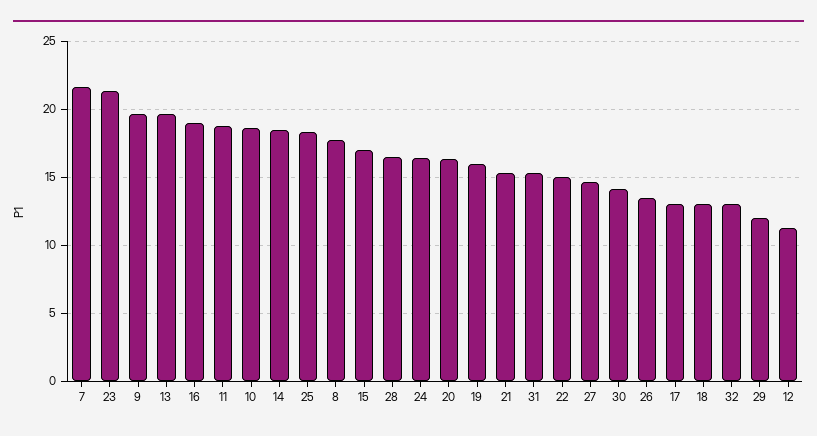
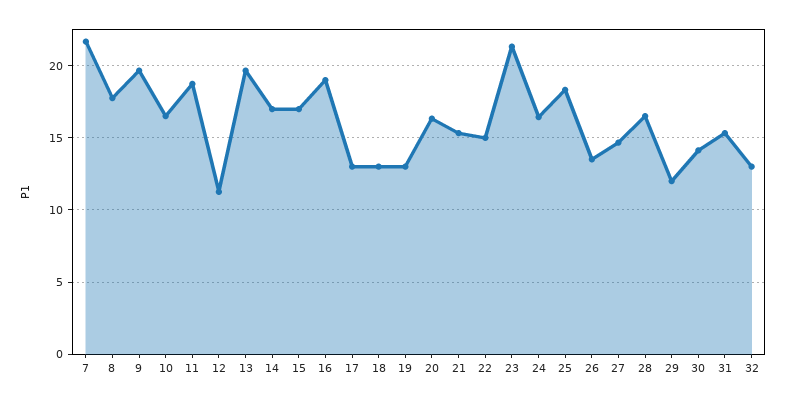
  {
    "7": 21.5,
    "23": 21.5,
    "9": 19.5,
    "13": 19.5,
    "16": 19,
    "11": 19,
-   "10": 18.5,
+   "10": 16.5,
-   "14": 18.5,
+   "14": 17,
    "25": 18.5,
    "8": 18,
    "15": 17,
    "28": 16.5,
    "24": 16.5,
    "20": 16.5,
-   "19": 16,
+   "19": 13,
    "21": 15.5,
    "31": 15.5,
    "22": 15,
    "27": 14.5,
    "30": 14,
    "26": 13.5,
    "17": 13,
    "18": 13,
    "32": 13,
    "29": 12,
    "12": 11.5
  }

